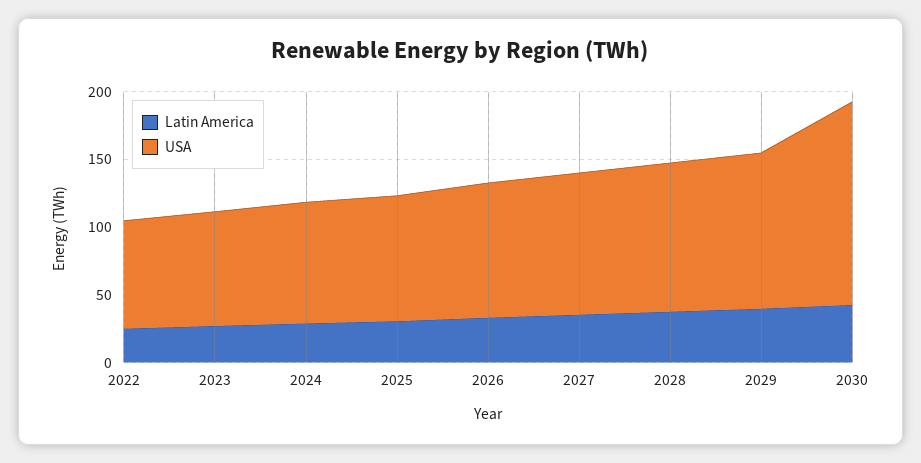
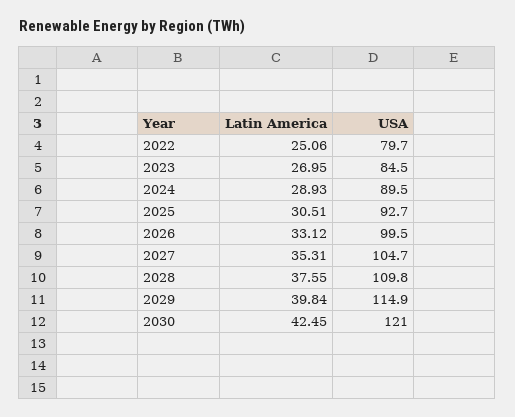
  {
    "Latin America": {
      "2022": 25.06,
      "2023": 26.95,
      "2024": 28.93,
      "2025": 30.51,
      "2026": 33.12,
      "2027": 35.31,
      "2028": 37.55,
      "2029": 39.84,
      "2030": 42.45
    },
    "USA": {
      "2022": 79.7,
      "2023": 84.5,
      "2024": 89.5,
      "2025": 92.7,
      "2026": 99.5,
      "2027": 104.7,
      "2028": 109.8,
      "2029": 114.9,
-     "2030": 150
+     "2030": 121
    }
  }

